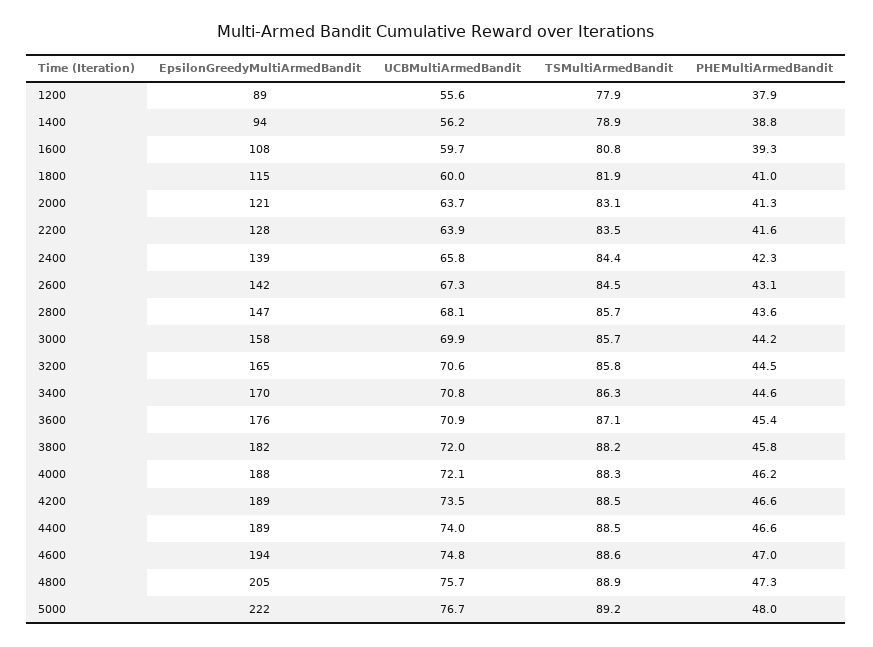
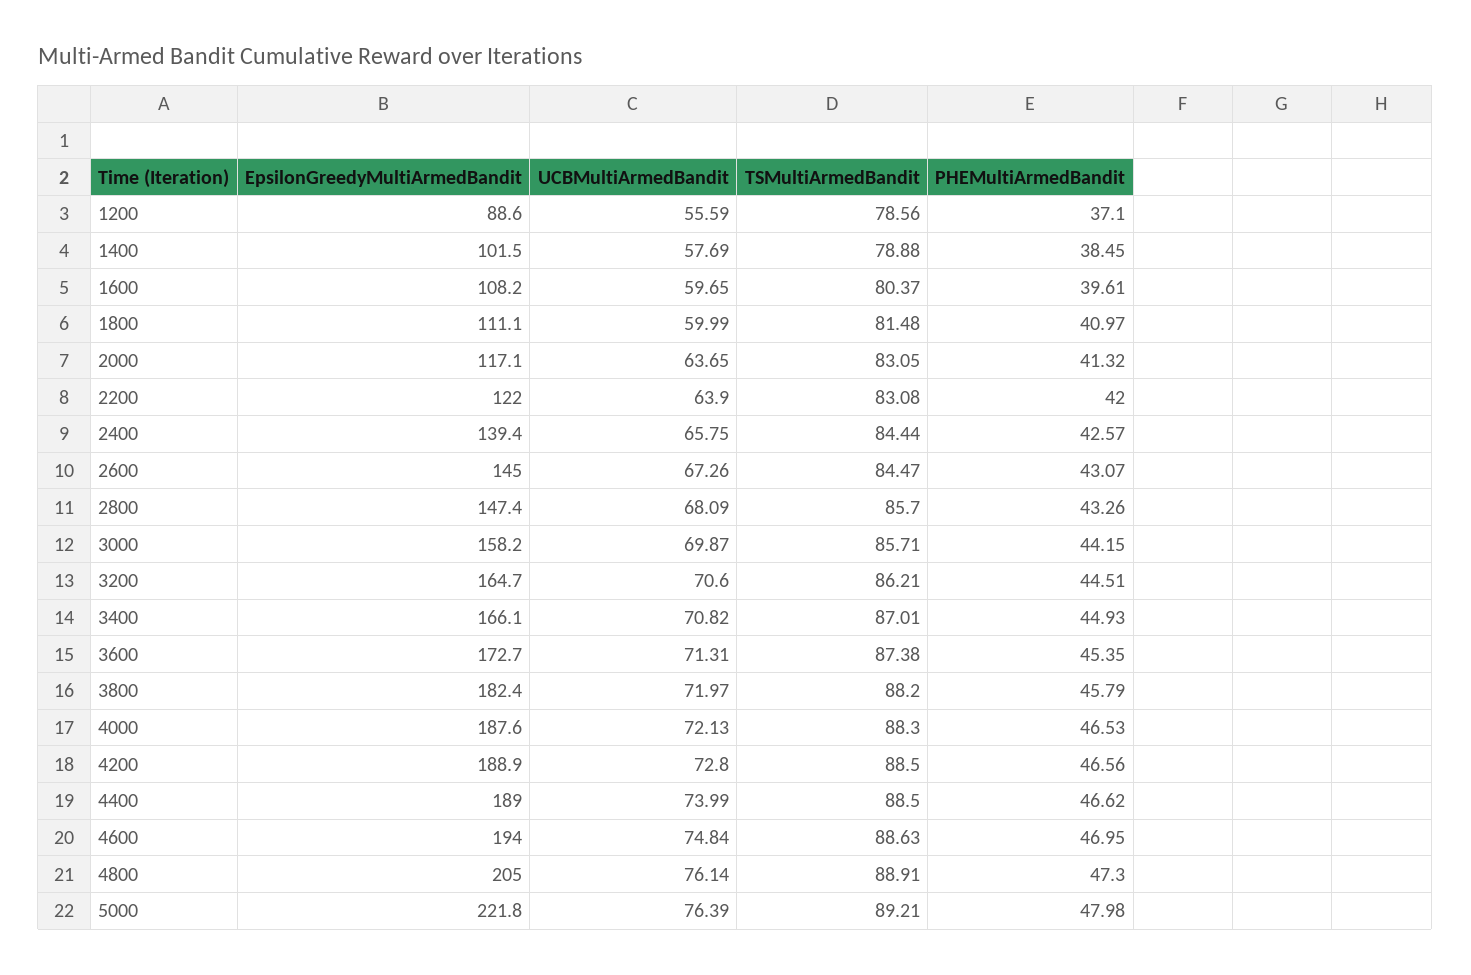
  {
    "EpsilonGreedyMultiArmedBandit": {
      "1200": 88.6,
-     "1400": 94,
+     "1400": 101.5,
      "1600": 108.2,
-     "1800": 115,
+     "1800": 111.1,
-     "2000": 121,
+     "2000": 117.1,
-     "2200": 128,
+     "2200": 122,
      "2400": 139.4,
-     "2600": 142,
+     "2600": 145,
      "2800": 147.4,
      "3000": 158.2,
      "3200": 164.7,
-     "3400": 170,
+     "3400": 166.1,
-     "3600": 176,
+     "3600": 172.7,
      "3800": 182.4,
      "4000": 187.6,
      "4200": 188.9,
      "4400": 189,
      "4600": 194,
      "4800": 205,
      "5000": 221.8
    },
    "UCBMultiArmedBandit": {
      "1200": 55.59,
-     "1400": 56.2,
+     "1400": 57.69,
      "1600": 59.65,
      "1800": 59.99,
      "2000": 63.65,
      "2200": 63.9,
      "2400": 65.75,
      "2600": 67.26,
      "2800": 68.09,
      "3000": 69.87,
      "3200": 70.6,
      "3400": 70.82,
-     "3600": 70.9,
+     "3600": 71.31,
      "3800": 71.97,
      "4000": 72.13,
-     "4200": 73.5,
+     "4200": 72.8,
      "4400": 73.99,
      "4600": 74.84,
-     "4800": 75.7,
+     "4800": 76.14,
-     "5000": 76.7
+     "5000": 76.39
    },
    "TSMultiArmedBandit": {
-     "1200": 77.9,
+     "1200": 78.56,
      "1400": 78.88,
-     "1600": 80.8,
+     "1600": 80.37,
-     "1800": 81.9,
+     "1800": 81.48,
      "2000": 83.05,
-     "2200": 83.5,
+     "2200": 83.08,
      "2400": 84.44,
      "2600": 84.47,
      "2800": 85.7,
      "3000": 85.71,
-     "3200": 85.8,
+     "3200": 86.21,
-     "3400": 86.3,
+     "3400": 87.01,
-     "3600": 87.1,
+     "3600": 87.38,
      "3800": 88.2,
      "4000": 88.3,
      "4200": 88.5,
      "4400": 88.5,
      "4600": 88.63,
      "4800": 88.91,
      "5000": 89.21
    },
    "PHEMultiArmedBandit": {
-     "1200": 37.9,
+     "1200": 37.1,
-     "1400": 38.8,
+     "1400": 38.45,
-     "1600": 39.3,
+     "1600": 39.61,
      "1800": 40.97,
      "2000": 41.32,
-     "2200": 41.6,
+     "2200": 42,
-     "2400": 42.3,
+     "2400": 42.57,
      "2600": 43.07,
-     "2800": 43.6,
+     "2800": 43.26,
      "3000": 44.15,
      "3200": 44.51,
-     "3400": 44.6,
+     "3400": 44.93,
      "3600": 45.35,
      "3800": 45.79,
-     "4000": 46.2,
+     "4000": 46.53,
      "4200": 46.56,
      "4400": 46.62,
      "4600": 46.95,
      "4800": 47.3,
      "5000": 47.98
    }
  }

